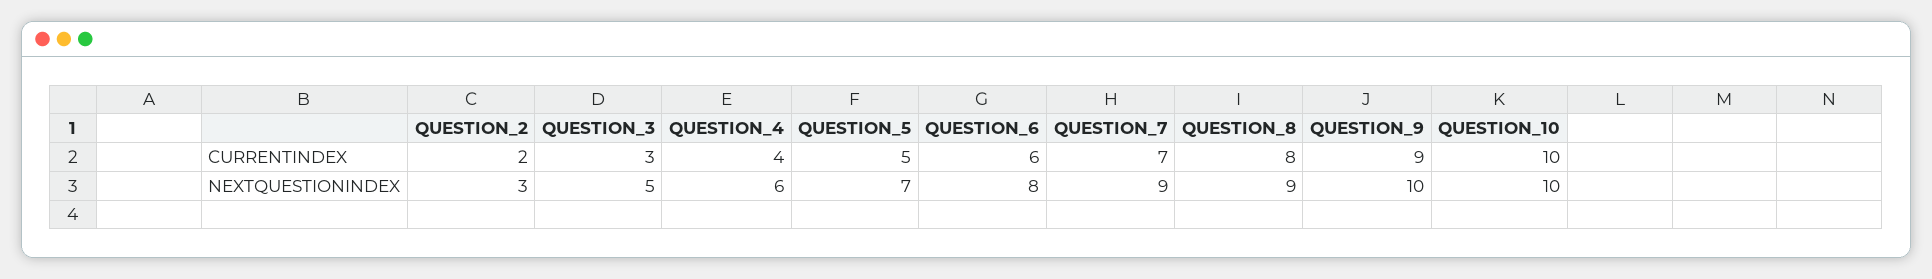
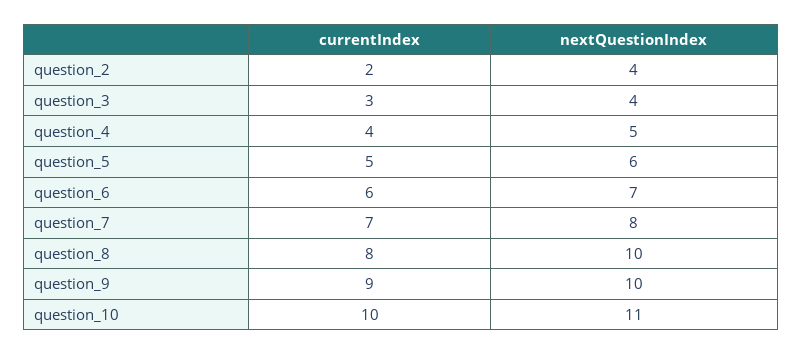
  {
    "QUESTION_2": {
      "CURRENTINDEX": 2,
-     "NEXTQUESTIONINDEX": 3
+     "NEXTQUESTIONINDEX": 4
    },
    "QUESTION_3": {
      "CURRENTINDEX": 3,
-     "NEXTQUESTIONINDEX": 5
+     "NEXTQUESTIONINDEX": 4
    },
    "QUESTION_4": {
      "CURRENTINDEX": 4,
-     "NEXTQUESTIONINDEX": 6
+     "NEXTQUESTIONINDEX": 5
    },
    "QUESTION_5": {
      "CURRENTINDEX": 5,
-     "NEXTQUESTIONINDEX": 7
+     "NEXTQUESTIONINDEX": 6
    },
    "QUESTION_6": {
      "CURRENTINDEX": 6,
-     "NEXTQUESTIONINDEX": 8
+     "NEXTQUESTIONINDEX": 7
    },
    "QUESTION_7": {
      "CURRENTINDEX": 7,
-     "NEXTQUESTIONINDEX": 9
+     "NEXTQUESTIONINDEX": 8
    },
    "QUESTION_8": {
      "CURRENTINDEX": 8,
-     "NEXTQUESTIONINDEX": 9
+     "NEXTQUESTIONINDEX": 10
    },
    "QUESTION_9": {
      "CURRENTINDEX": 9,
      "NEXTQUESTIONINDEX": 10
    },
    "QUESTION_10": {
      "CURRENTINDEX": 10,
-     "NEXTQUESTIONINDEX": 10
+     "NEXTQUESTIONINDEX": 11
    }
  }

